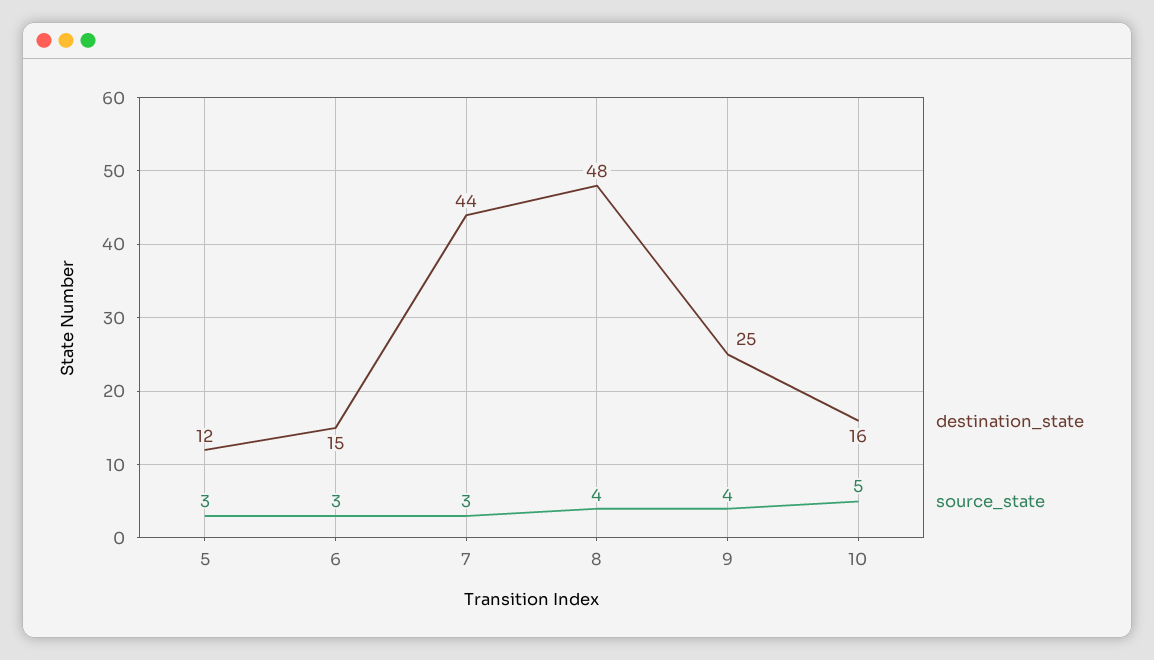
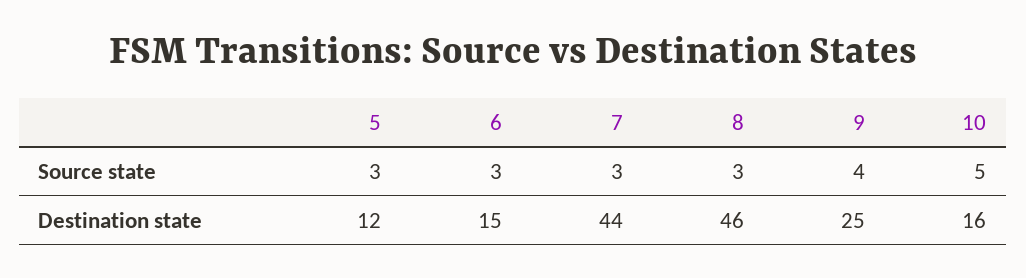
  {
    "destination_state": {
      "5": 12,
      "6": 15,
      "7": 44,
-     "8": 48,
+     "8": 46,
      "9": 25,
      "10": 16
    },
    "source_state": {
      "5": 3,
      "6": 3,
      "7": 3,
-     "8": 4,
+     "8": 3,
      "9": 4,
      "10": 5
    }
  }

